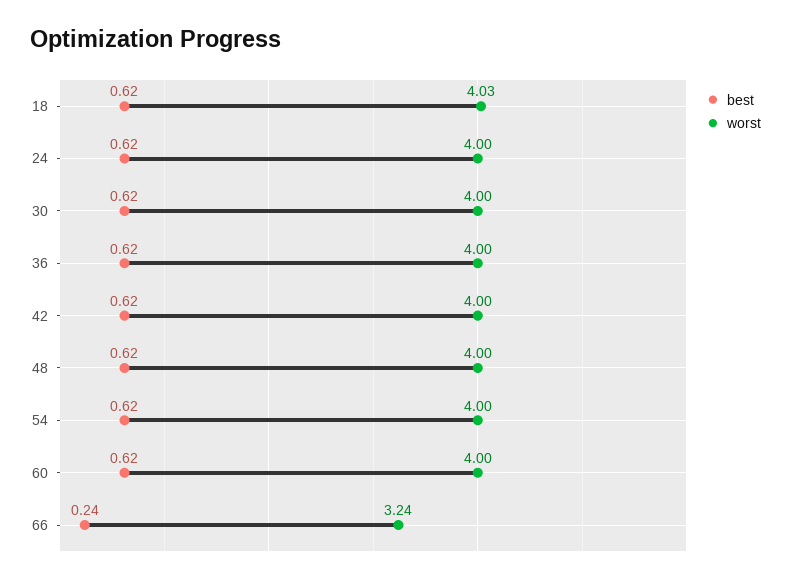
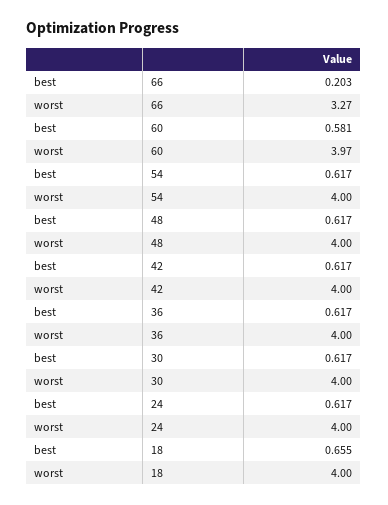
  {
    "best": {
-     "18": 0.62,
+     "18": 0.655,
      "24": 0.617,
      "30": 0.617,
      "36": 0.617,
      "42": 0.617,
      "48": 0.617,
      "54": 0.617,
-     "60": 0.62,
+     "60": 0.581,
-     "66": 0.24
+     "66": 0.203
    },
    "worst": {
-     "18": 4.03,
+     "18": 4,
      "24": 4,
      "30": 4,
      "36": 4,
      "42": 4,
      "48": 4,
      "54": 4,
-     "60": 4,
+     "60": 3.97,
-     "66": 3.24
+     "66": 3.27
    }
  }

